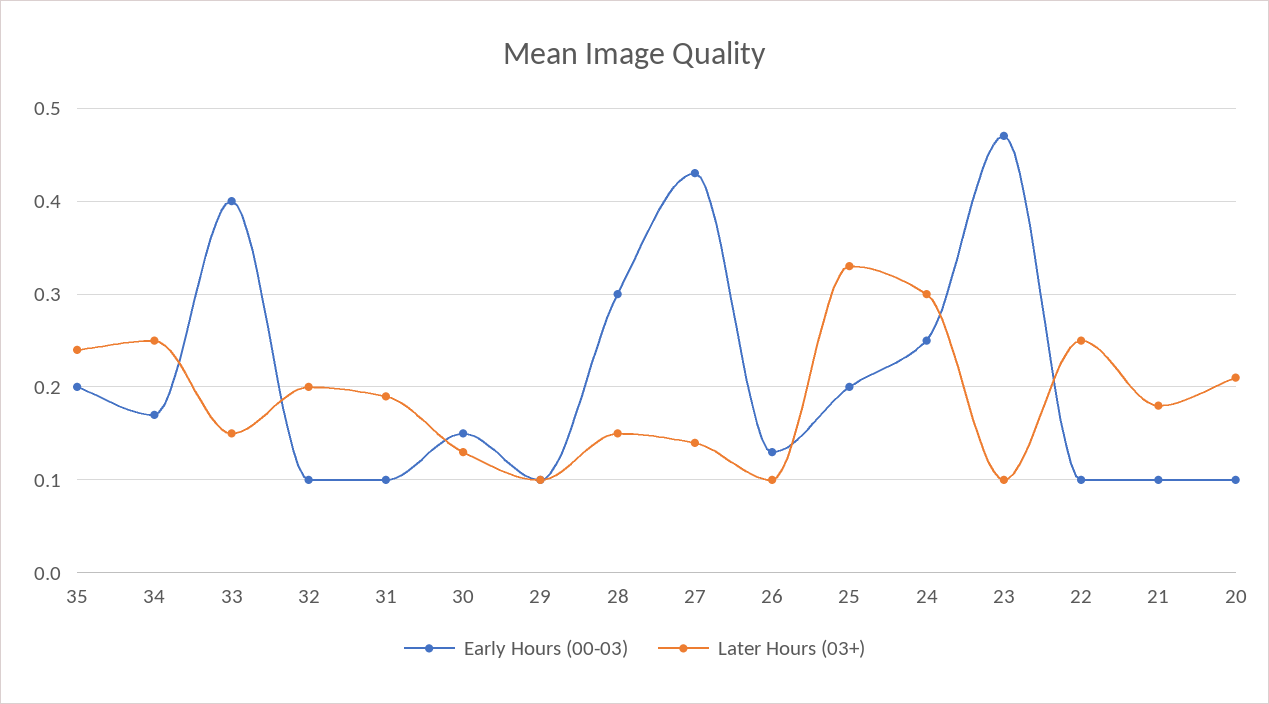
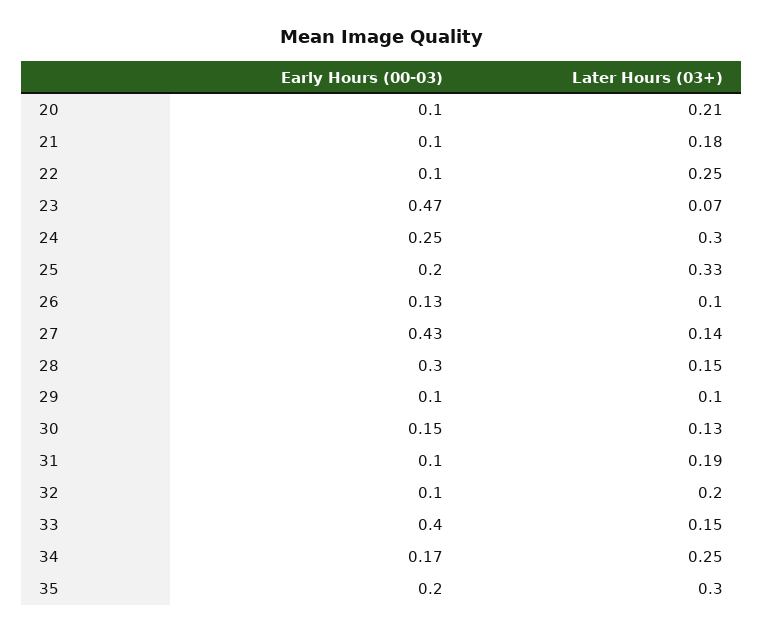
  {
    "Early Hours (00-03)": {
      "35": 0.2,
      "34": 0.17,
      "33": 0.4,
      "32": 0.1,
      "31": 0.1,
      "30": 0.15,
      "29": 0.1,
      "28": 0.3,
      "27": 0.43,
      "26": 0.13,
      "25": 0.2,
      "24": 0.25,
      "23": 0.47,
      "22": 0.1,
      "21": 0.1,
      "20": 0.1
    },
    "Later Hours (03+)": {
-     "35": 0.24,
+     "35": 0.3,
      "34": 0.25,
      "33": 0.15,
      "32": 0.2,
      "31": 0.19,
      "30": 0.13,
      "29": 0.1,
      "28": 0.15,
      "27": 0.14,
      "26": 0.1,
      "25": 0.33,
      "24": 0.3,
-     "23": 0.1,
+     "23": 0.07,
      "22": 0.25,
      "21": 0.18,
      "20": 0.21
    }
  }

